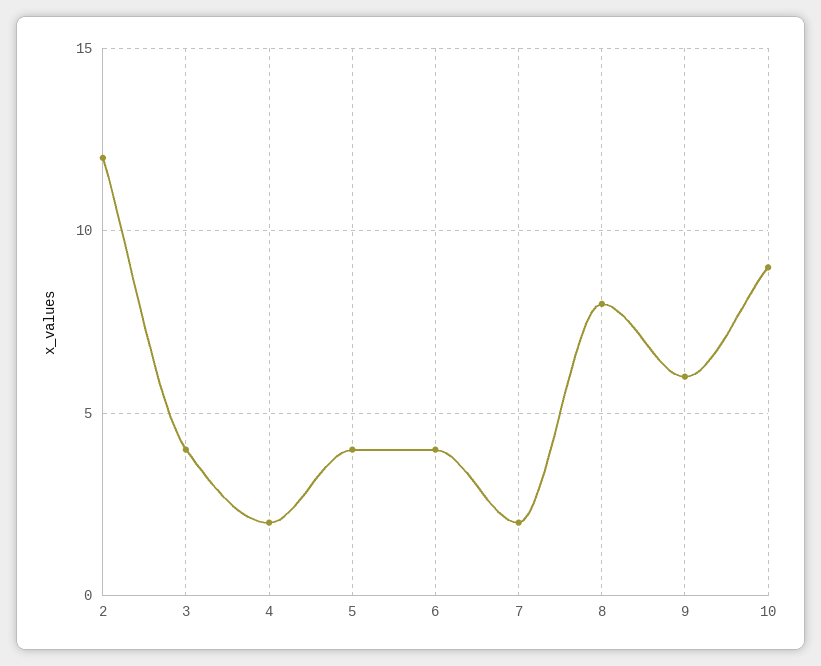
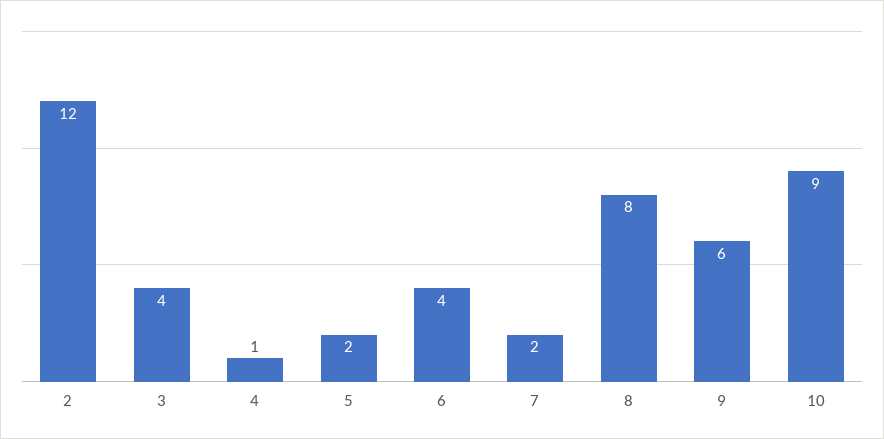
  {
    "2": 12,
    "3": 4,
-   "4": 2,
+   "4": 1,
-   "5": 4,
+   "5": 2,
    "6": 4,
    "7": 2,
    "8": 8,
    "9": 6,
    "10": 9
  }

